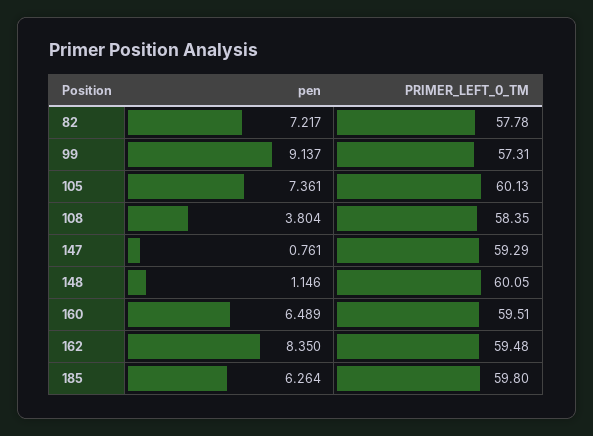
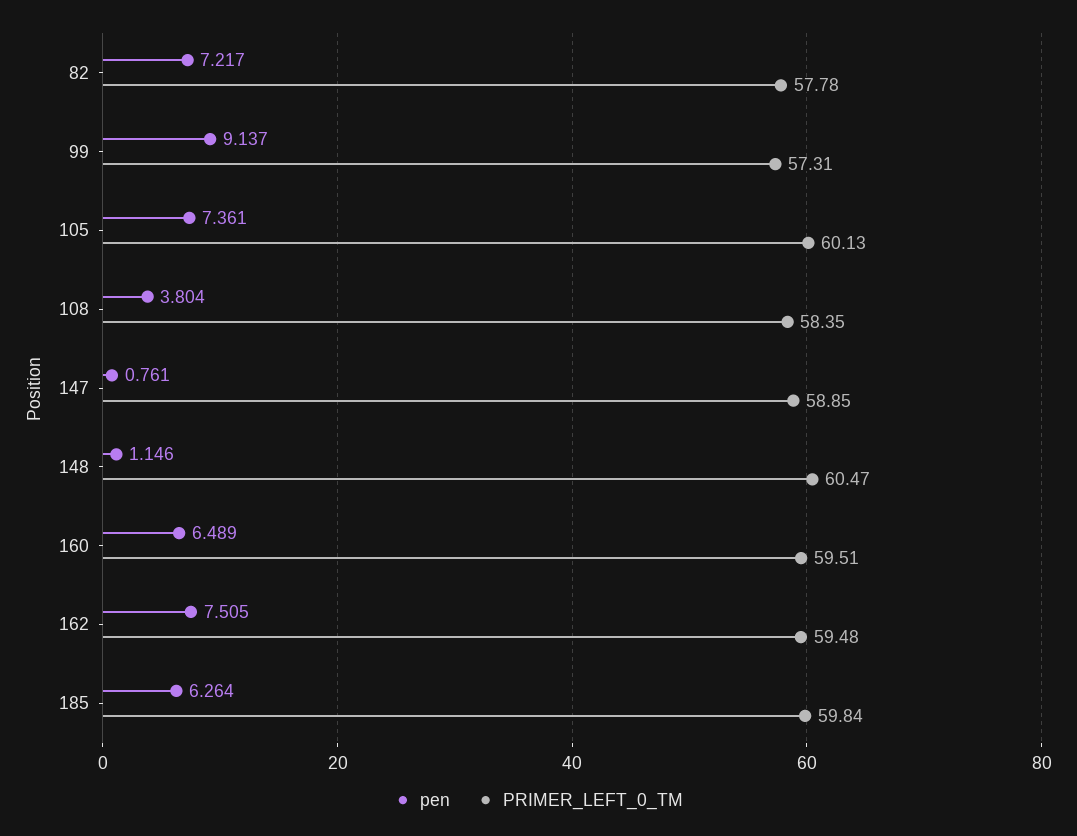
  {
    "pen": {
      "82": 7.217,
      "99": 9.137,
      "105": 7.361,
      "108": 3.804,
      "147": 0.761,
      "148": 1.146,
      "160": 6.489,
-     "162": 8.35,
+     "162": 7.505,
      "185": 6.264
    },
    "PRIMER_LEFT_0_TM": {
      "82": 57.78,
      "99": 57.31,
      "105": 60.13,
      "108": 58.35,
-     "147": 59.29,
+     "147": 58.85,
-     "148": 60.05,
+     "148": 60.47,
      "160": 59.51,
      "162": 59.48,
-     "185": 59.8
+     "185": 59.84
    }
  }

